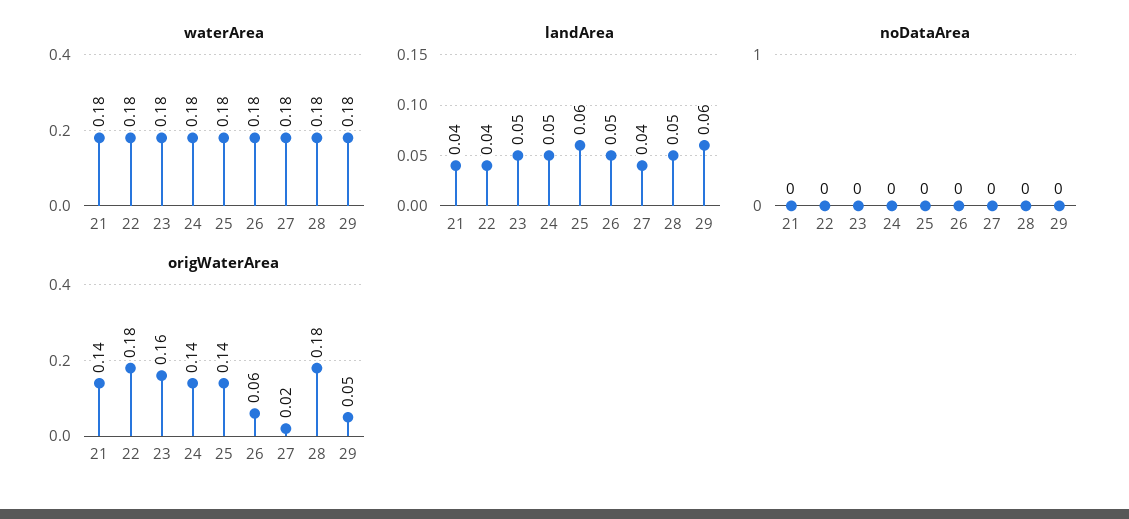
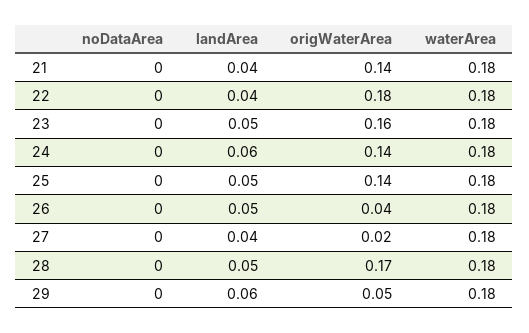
  {
    "waterArea": {
      "21": 0.18,
      "22": 0.18,
      "23": 0.18,
      "24": 0.18,
      "25": 0.18,
      "26": 0.18,
      "27": 0.18,
      "28": 0.18,
      "29": 0.18
    },
    "landArea": {
      "21": 0.04,
      "22": 0.04,
      "23": 0.05,
-     "24": 0.05,
+     "24": 0.06,
-     "25": 0.06,
+     "25": 0.05,
      "26": 0.05,
      "27": 0.04,
      "28": 0.05,
      "29": 0.06
    },
    "noDataArea": {
      "21": 0,
      "22": 0,
      "23": 0,
      "24": 0,
      "25": 0,
      "26": 0,
      "27": 0,
      "28": 0,
      "29": 0
    },
    "origWaterArea": {
      "21": 0.14,
      "22": 0.18,
      "23": 0.16,
      "24": 0.14,
      "25": 0.14,
-     "26": 0.06,
+     "26": 0.04,
      "27": 0.02,
-     "28": 0.18,
+     "28": 0.17,
      "29": 0.05
    }
  }

